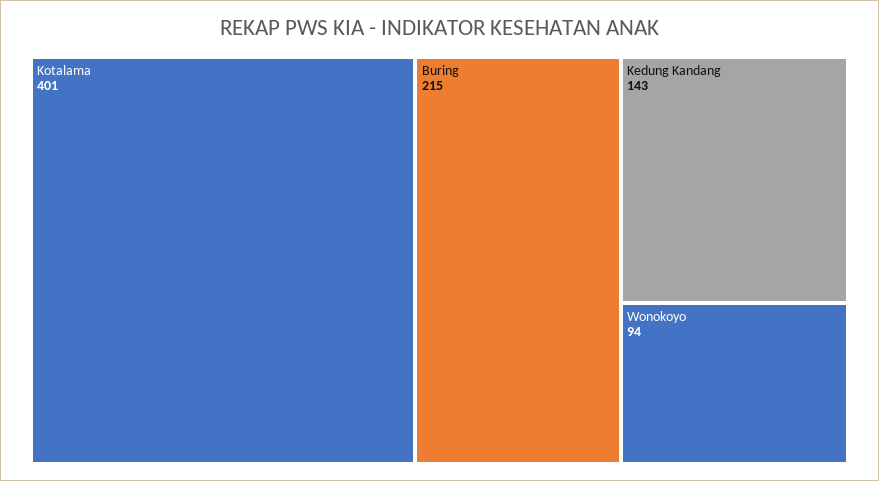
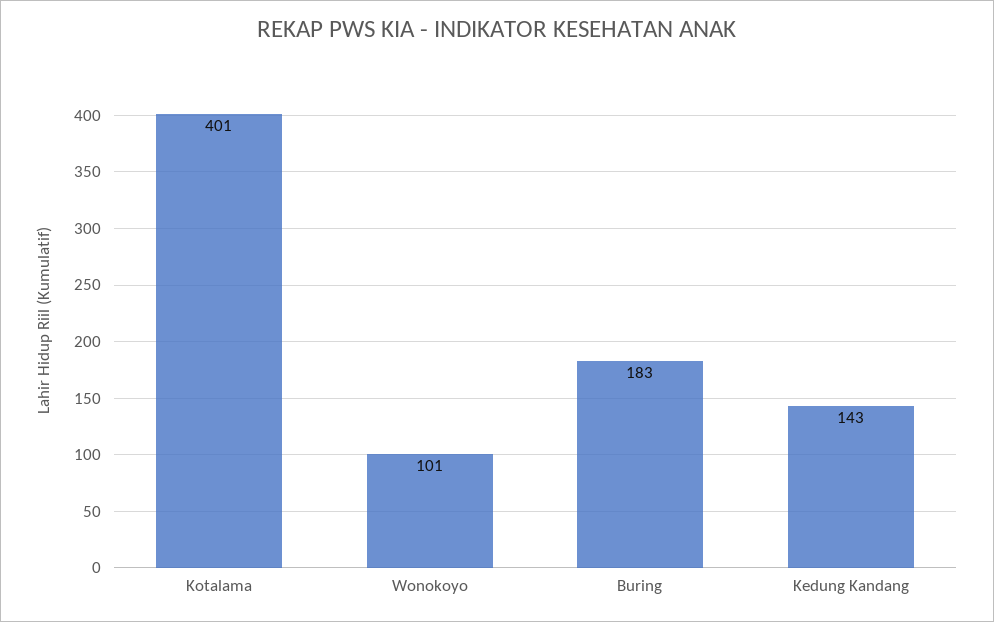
  {
    "Kotalama": 401,
-   "Buring": 215,
+   "Buring": 183,
    "Kedung Kandang": 143,
-   "Wonokoyo": 94
+   "Wonokoyo": 101
  }

